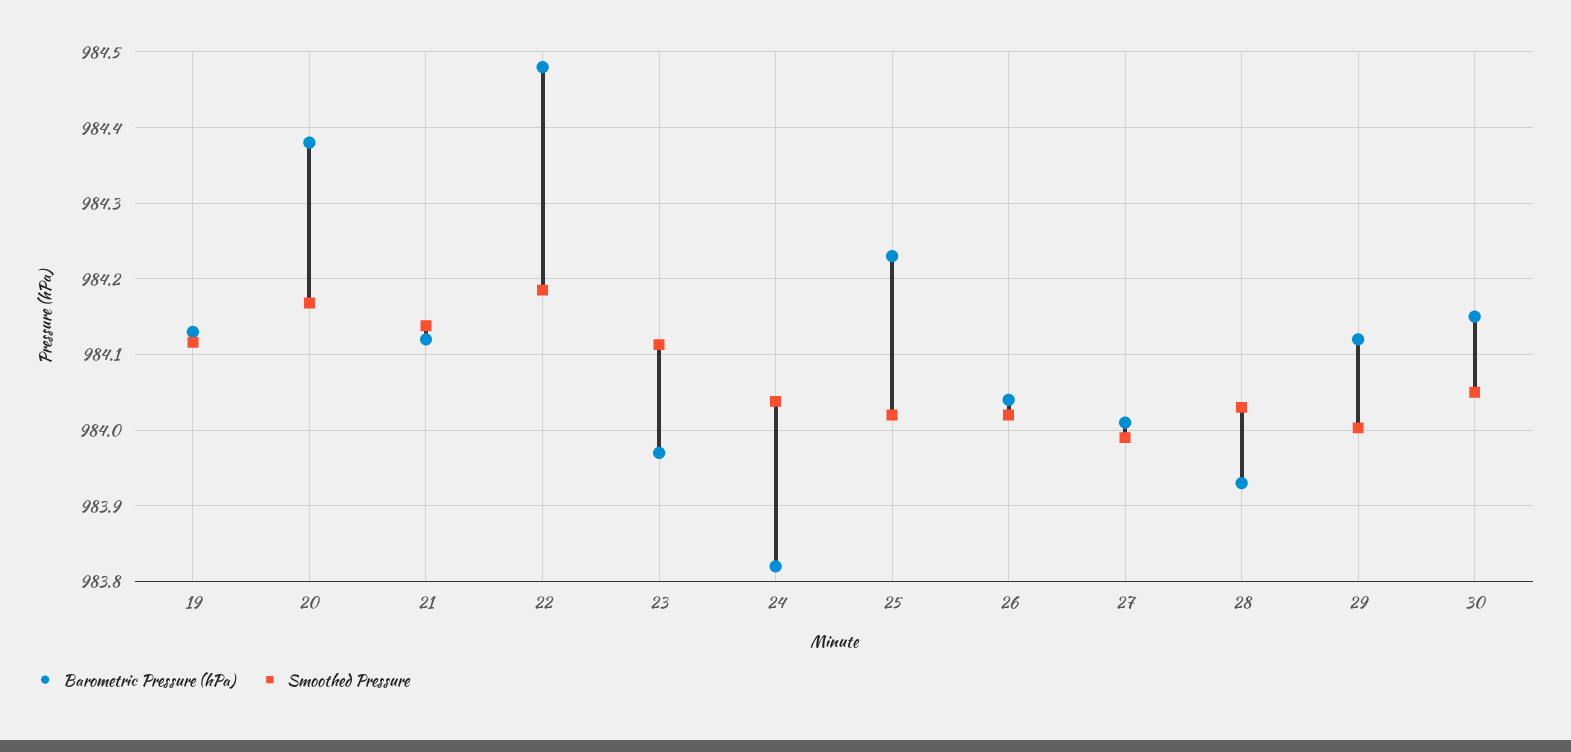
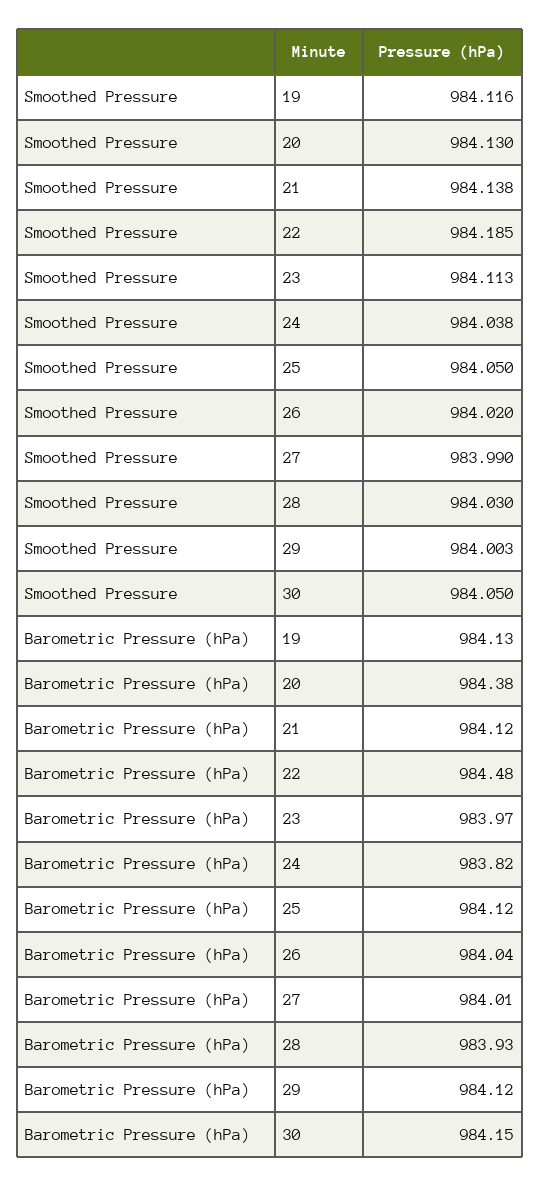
  {
    "Barometric Pressure (hPa)": {
      "19": 984.13,
      "20": 984.38,
      "21": 984.12,
      "22": 984.48,
      "23": 983.97,
      "24": 983.82,
-     "25": 984.23,
+     "25": 984.12,
      "26": 984.04,
      "27": 984.01,
      "28": 983.93,
      "29": 984.12,
      "30": 984.15
    },
    "Smoothed Pressure": {
      "19": 984.116,
-     "20": 984.17,
+     "20": 984.13,
      "21": 984.138,
      "22": 984.185,
      "23": 984.113,
      "24": 984.038,
-     "25": 984.02,
+     "25": 984.05,
      "26": 984.02,
      "27": 983.99,
      "28": 984.03,
      "29": 984.003,
      "30": 984.05
    }
  }

